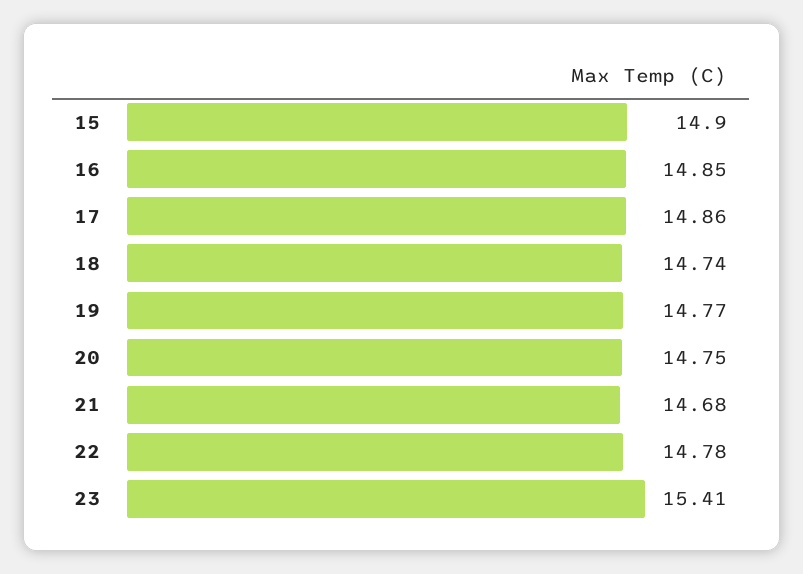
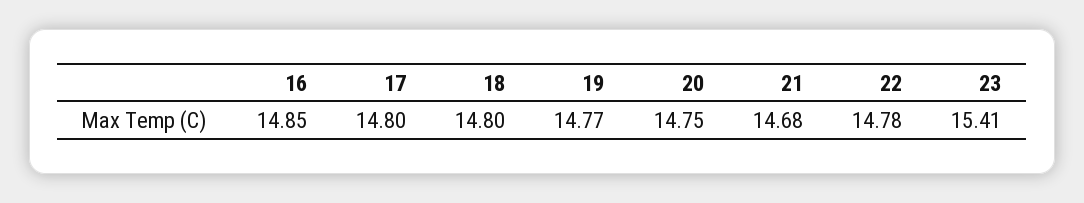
  {
-   "15": 14.9,
    "16": 14.85,
-   "17": 14.86,
+   "17": 14.8,
-   "18": 14.74,
+   "18": 14.8,
    "19": 14.77,
    "20": 14.75,
    "21": 14.68,
    "22": 14.78,
    "23": 15.41
  }

